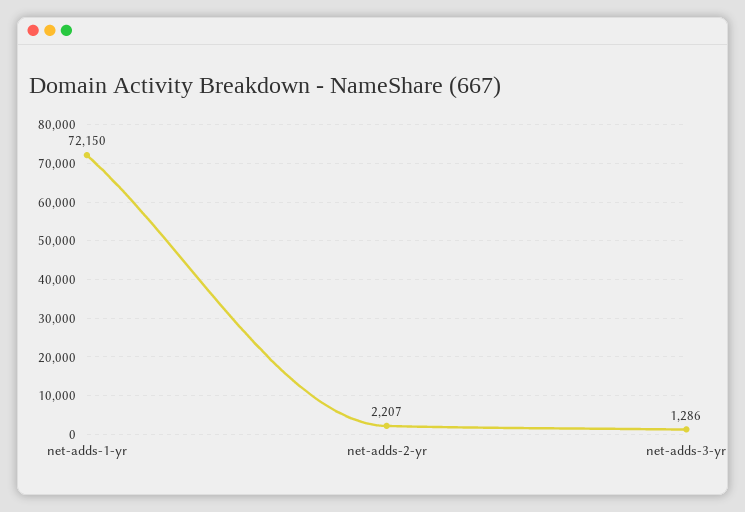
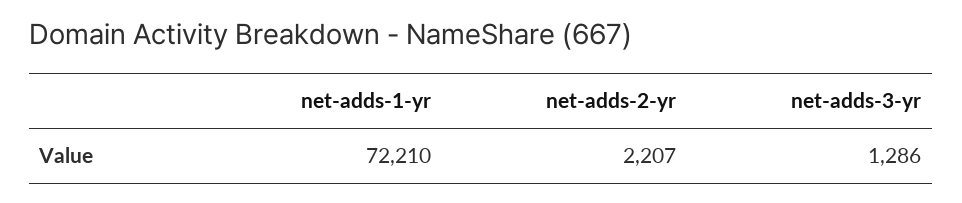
  {
-   "net-adds-1-yr": 72150,
+   "net-adds-1-yr": 72210,
    "net-adds-2-yr": 2207,
    "net-adds-3-yr": 1286
  }

